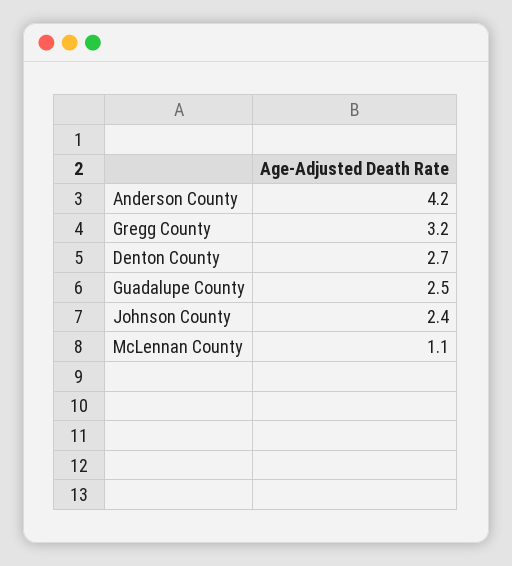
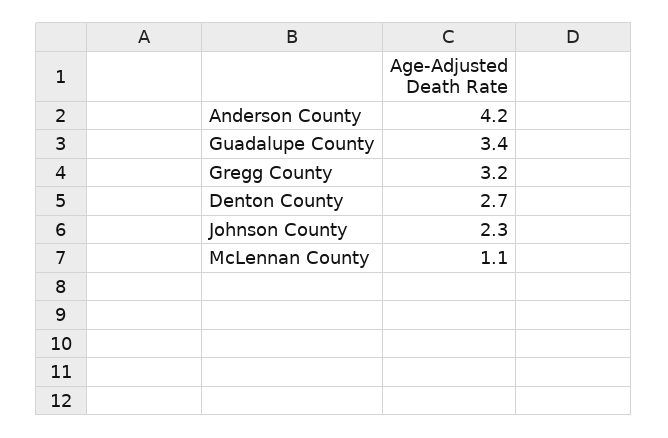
  {
    "Anderson County": 4.2,
    "Gregg County": 3.2,
    "Denton County": 2.7,
-   "Guadalupe County": 2.5,
+   "Guadalupe County": 3.4,
-   "Johnson County": 2.4,
+   "Johnson County": 2.3,
    "McLennan County": 1.1
  }

